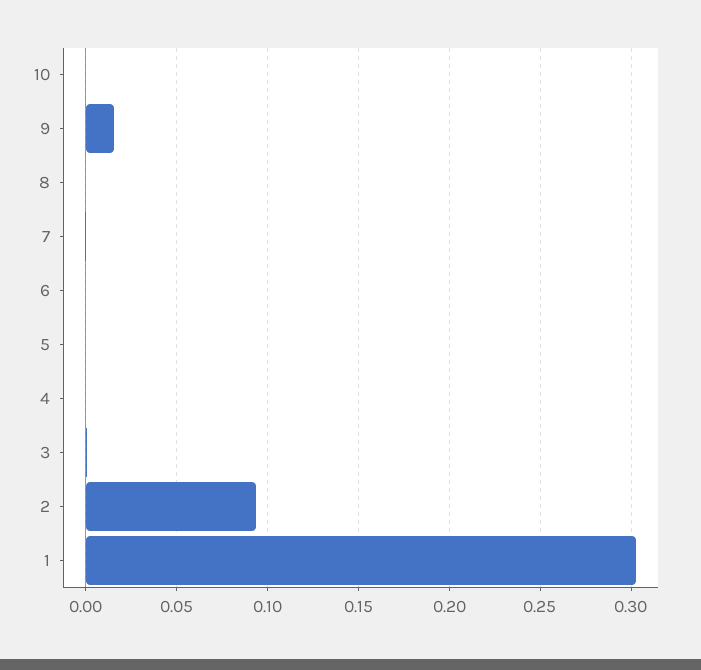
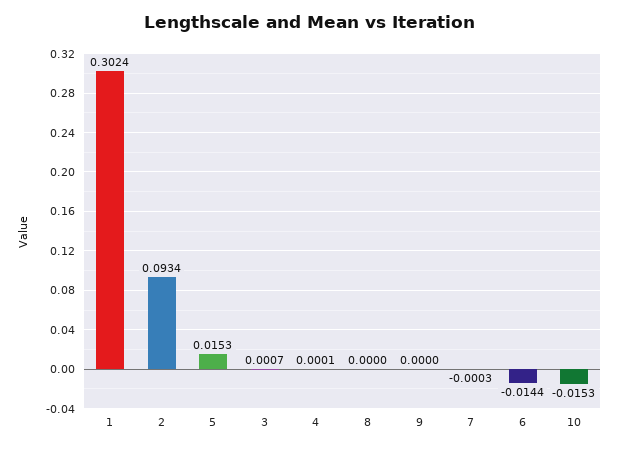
  {
-   "10": 0,
+   "10": -0.0153,
-   "9": 0.015,
+   "9": 0,
    "8": 0,
    "7": -0.0003,
-   "6": 0,
+   "6": -0.0144,
-   "5": 0,
+   "5": 0.0153,
    "4": 0.0001,
    "3": 0.0007,
    "2": 0.0934,
    "1": 0.3024
  }

